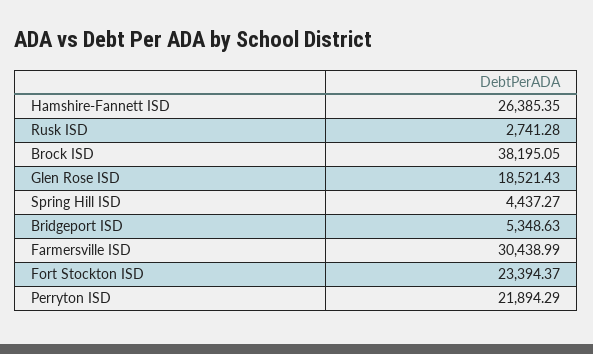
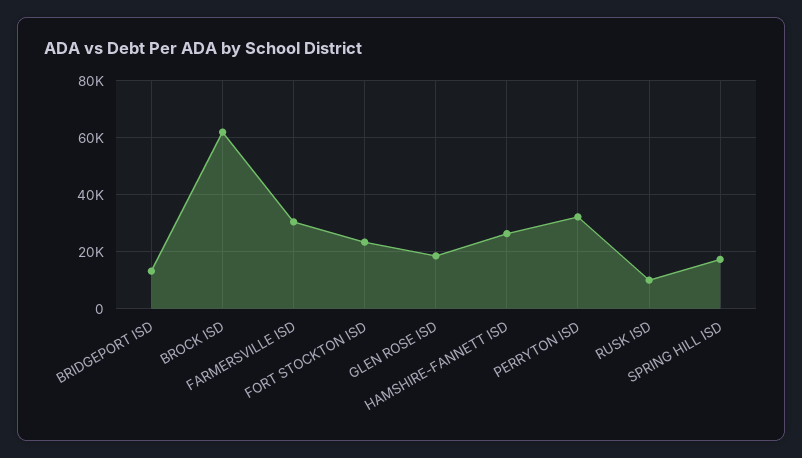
  {
    "Hamshire-Fannett ISD": 26385.35,
-   "Rusk ISD": 2741.28,
+   "Rusk ISD": 10000,
-   "Brock ISD": 38195.05,
+   "Brock ISD": 62500,
    "Glen Rose ISD": 18521.43,
-   "Spring Hill ISD": 4437.27,
+   "Spring Hill ISD": 17500,
-   "Bridgeport ISD": 5348.63,
+   "Bridgeport ISD": 12500,
    "Farmersville ISD": 30438.99,
    "Fort Stockton ISD": 23394.37,
-   "Perryton ISD": 21894.29
+   "Perryton ISD": 32500
  }

